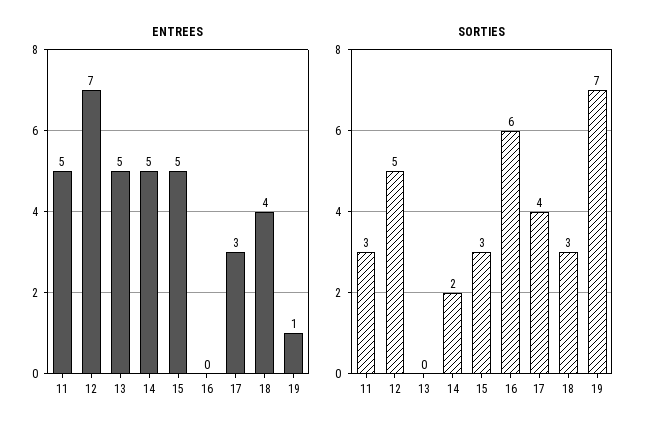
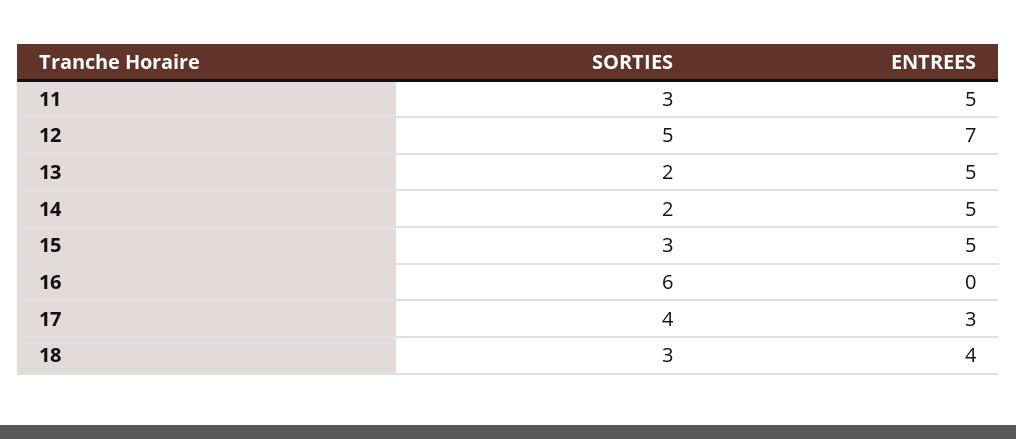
  {
    "ENTREES": {
      "11": 5,
      "12": 7,
      "13": 5,
      "14": 5,
      "15": 5,
      "16": 0,
      "17": 3,
-     "18": 4,
+     "18": 4
-     "19": 1
    },
    "SORTIES": {
      "11": 3,
      "12": 5,
-     "13": 0,
+     "13": 2,
      "14": 2,
      "15": 3,
      "16": 6,
      "17": 4,
-     "18": 3,
+     "18": 3
-     "19": 7
    }
  }

